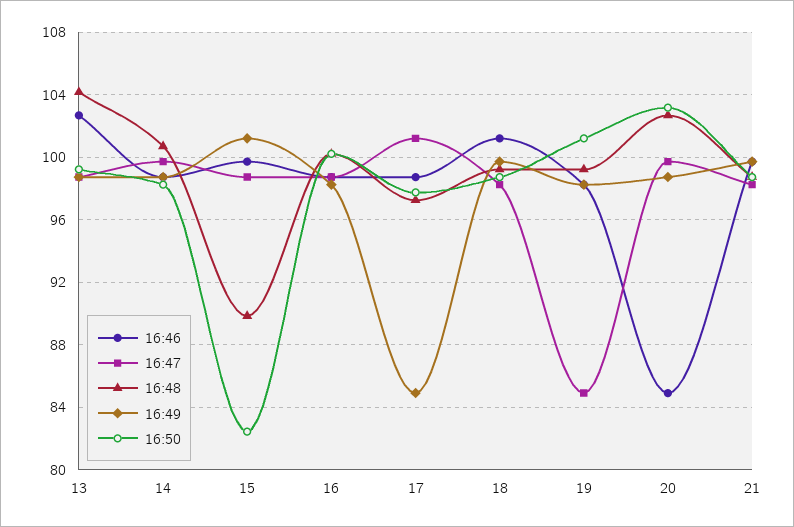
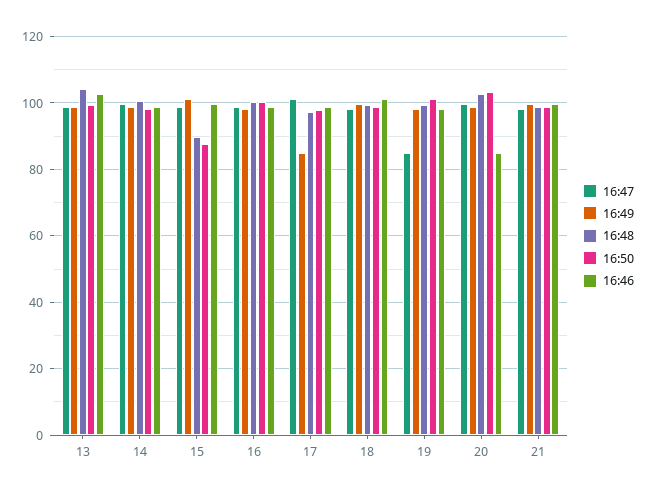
  {
    "16:46": {
      "13": 102.5,
      "14": 98.5,
      "15": 99.5,
      "16": 98.5,
      "17": 98.5,
      "18": 101,
      "19": 98,
      "20": 85,
      "21": 99.5
    },
    "16:47": {
      "13": 98.5,
      "14": 99.5,
      "15": 98.5,
      "16": 98.5,
      "17": 101,
      "18": 98,
      "19": 85,
      "20": 99.5,
      "21": 98
    },
    "16:48": {
      "13": 104,
      "14": 100.5,
      "15": 90,
      "16": 100,
      "17": 97.5,
      "18": 99,
      "19": 99,
      "20": 102.5,
      "21": 98.5
    },
    "16:49": {
      "13": 98.5,
      "14": 98.5,
      "15": 101,
      "16": 98,
      "17": 85,
      "18": 99.5,
      "19": 98,
      "20": 98.5,
      "21": 99.5
    },
    "16:50": {
      "13": 99,
      "14": 98,
-     "15": 82.5,
+     "15": 88,
      "16": 100,
      "17": 97.5,
      "18": 98.5,
      "19": 101,
      "20": 103,
      "21": 98.5
    }
  }

